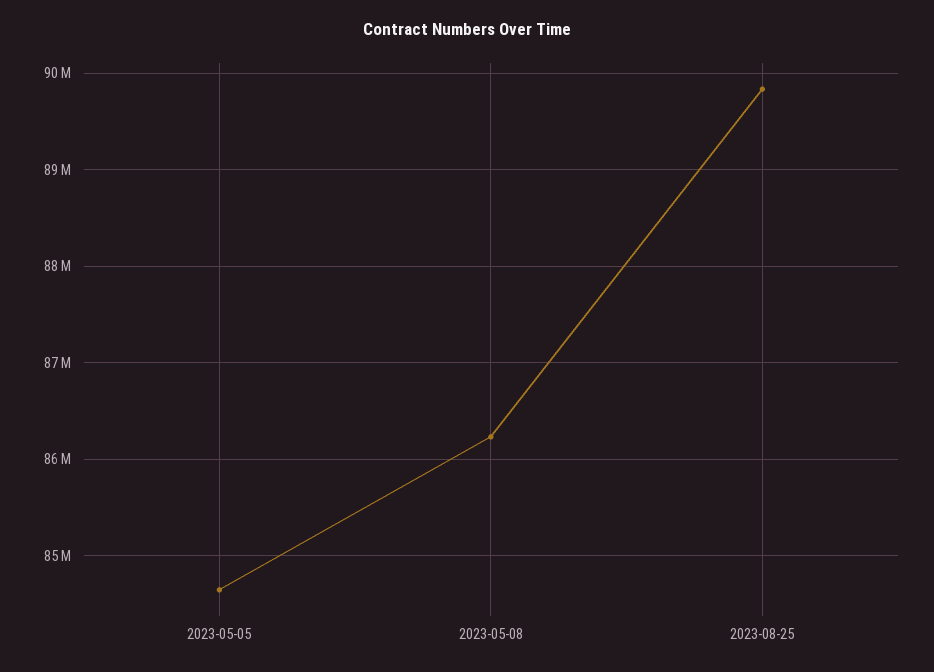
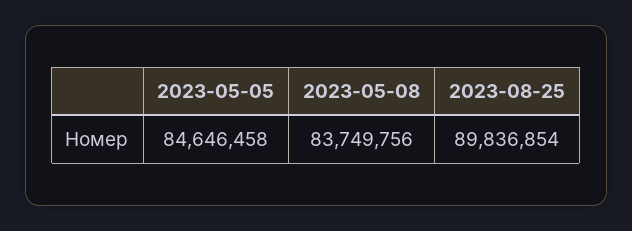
  {
    "2023-05-05": 84646458,
-   "2023-05-08": 86200000,
+   "2023-05-08": 83749756,
    "2023-08-25": 89836854
  }

